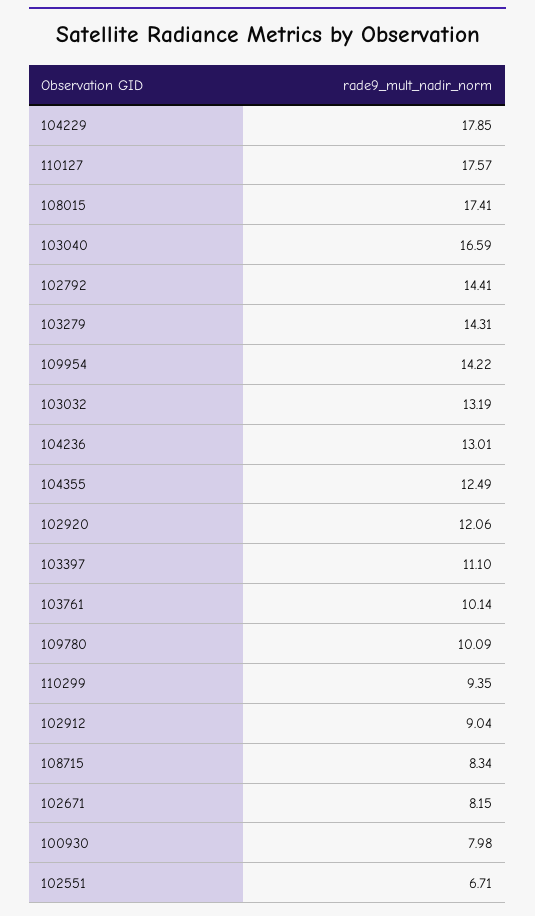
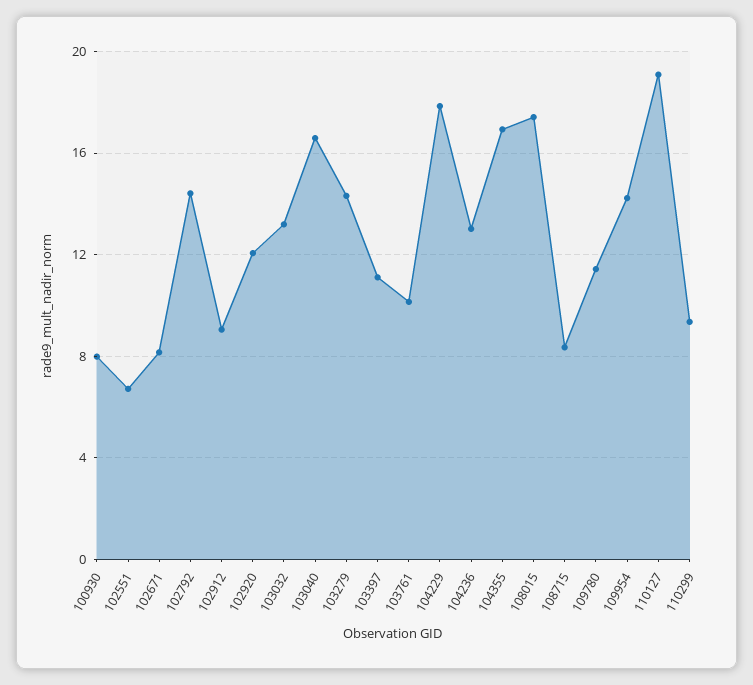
  {
    "104229": 17.85,
-   "110127": 17.57,
+   "110127": 19,
    "108015": 17.41,
    "103040": 16.59,
    "102792": 14.41,
    "103279": 14.31,
    "109954": 14.22,
    "103032": 13.19,
    "104236": 13.01,
-   "104355": 12.49,
+   "104355": 17,
    "102920": 12.06,
    "103397": 11.1,
    "103761": 10.14,
-   "109780": 10.09,
+   "109780": 11.5,
    "110299": 9.35,
    "102912": 9.04,
    "108715": 8.34,
    "102671": 8.15,
    "100930": 7.98,
    "102551": 6.71
  }

